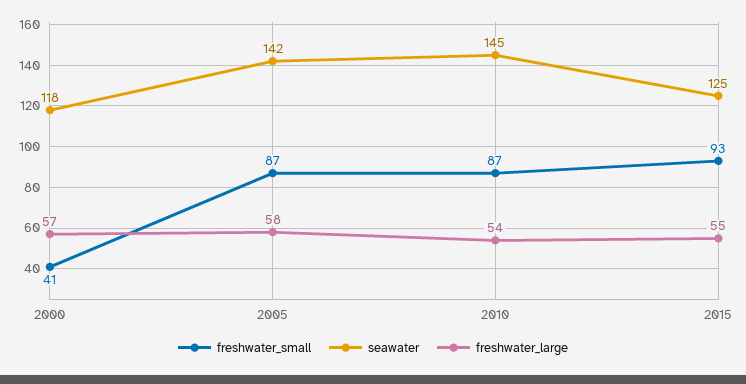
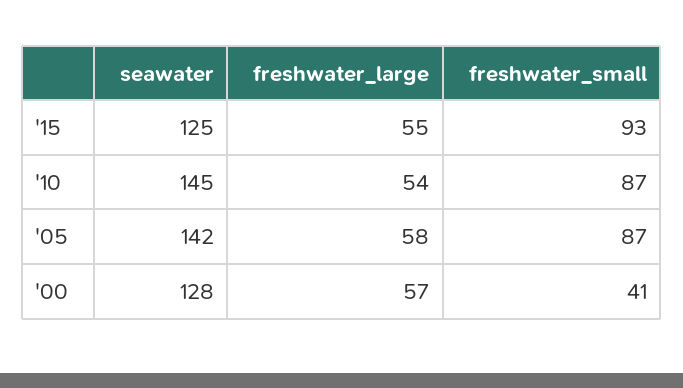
  {
    "freshwater_small": {
      "2000": 41,
      "2005": 87,
      "2010": 87,
      "2015": 93
    },
    "seawater": {
-     "2000": 118,
+     "2000": 128,
      "2005": 142,
      "2010": 145,
      "2015": 125
    },
    "freshwater_large": {
      "2000": 57,
      "2005": 58,
      "2010": 54,
      "2015": 55
    }
  }

